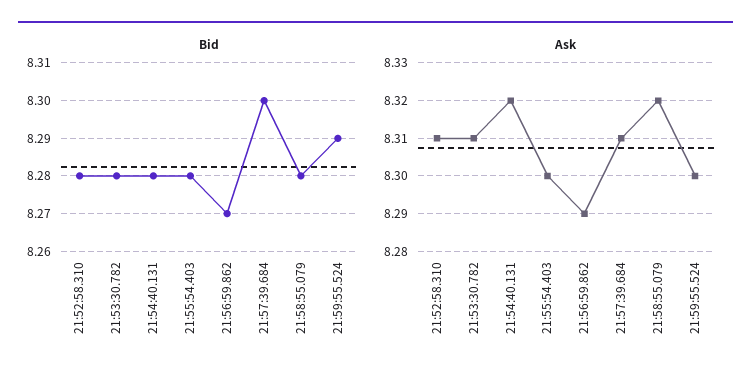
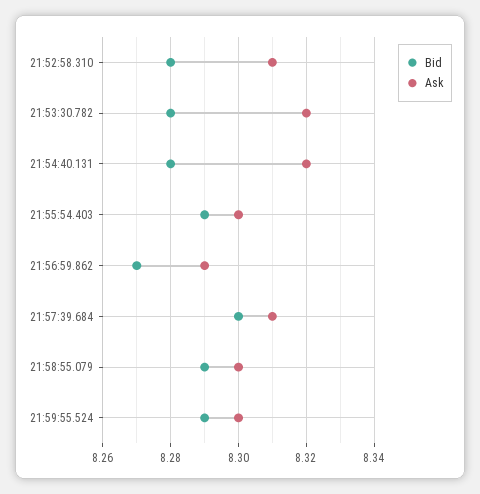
  {
    "Bid": {
      "21:52:58.310": 8.28,
      "21:53:30.782": 8.28,
      "21:54:40.131": 8.28,
-     "21:55:54.403": 8.28,
+     "21:55:54.403": 8.29,
      "21:56:59.862": 8.27,
      "21:57:39.684": 8.3,
-     "21:58:55.079": 8.28,
+     "21:58:55.079": 8.29,
      "21:59:55.524": 8.29
    },
    "Ask": {
      "21:52:58.310": 8.31,
-     "21:53:30.782": 8.31,
+     "21:53:30.782": 8.32,
      "21:54:40.131": 8.32,
      "21:55:54.403": 8.3,
      "21:56:59.862": 8.29,
      "21:57:39.684": 8.31,
-     "21:58:55.079": 8.32,
+     "21:58:55.079": 8.3,
      "21:59:55.524": 8.3
    }
  }

